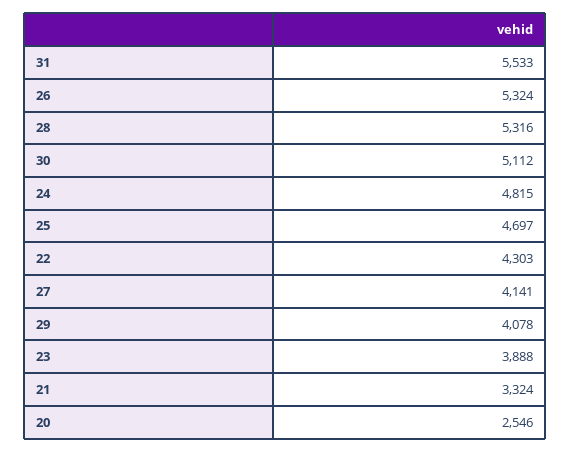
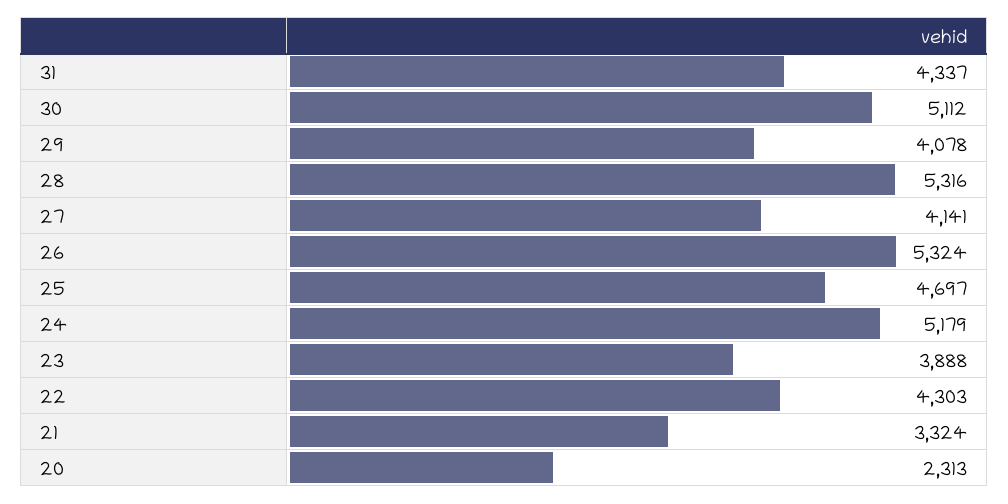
  {
-   "31": 5533,
+   "31": 4337,
    "26": 5324,
    "28": 5316,
    "30": 5112,
-   "24": 4815,
+   "24": 5179,
    "25": 4697,
    "22": 4303,
    "27": 4141,
    "29": 4078,
    "23": 3888,
    "21": 3324,
-   "20": 2546
+   "20": 2313
  }

